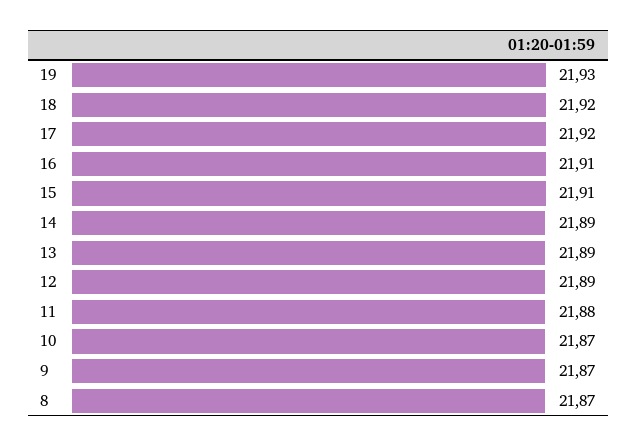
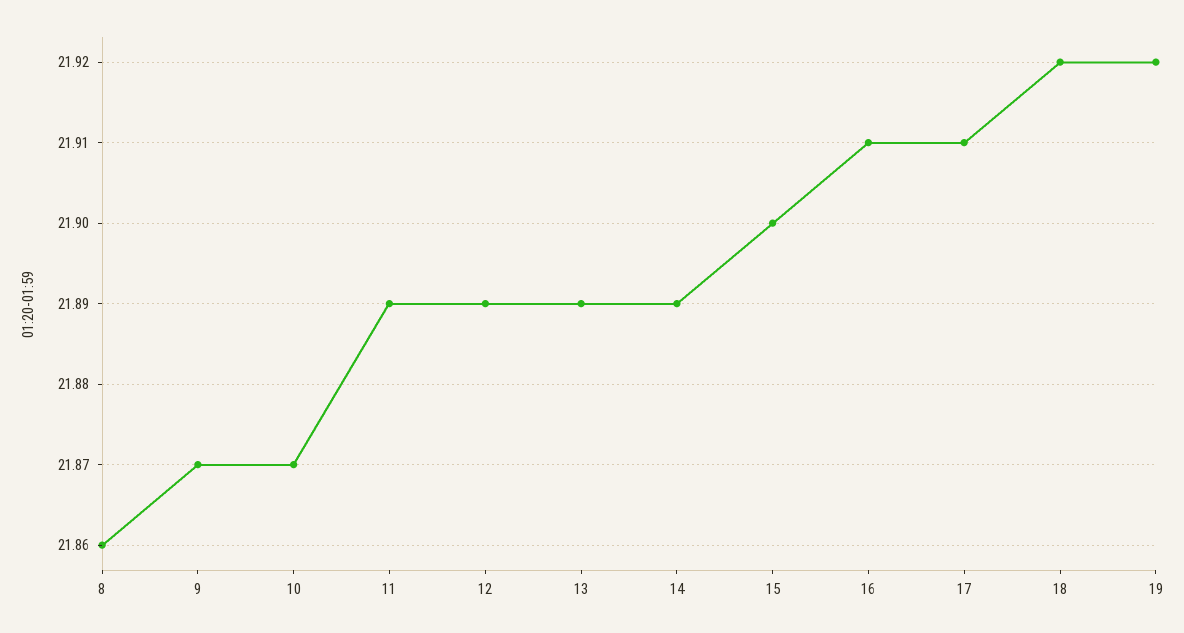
  {
-   "19": 21.93,
+   "19": 21.92,
    "18": 21.92,
-   "17": 21.92,
+   "17": 21.91,
    "16": 21.91,
-   "15": 21.91,
+   "15": 21.9,
    "14": 21.89,
    "13": 21.89,
    "12": 21.89,
-   "11": 21.88,
+   "11": 21.89,
    "10": 21.87,
    "9": 21.87,
-   "8": 21.87
+   "8": 21.86
  }

